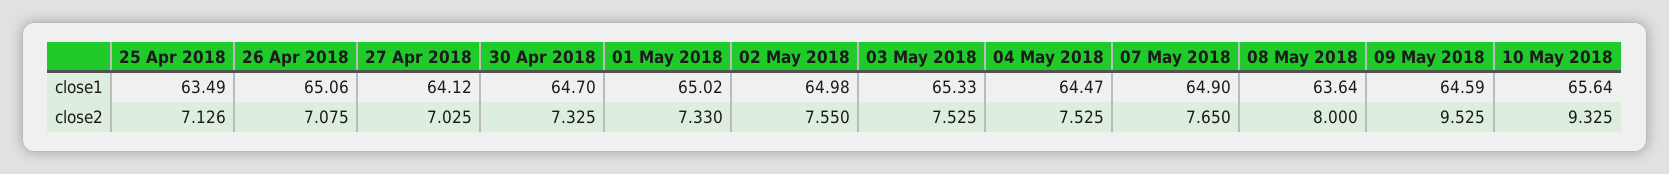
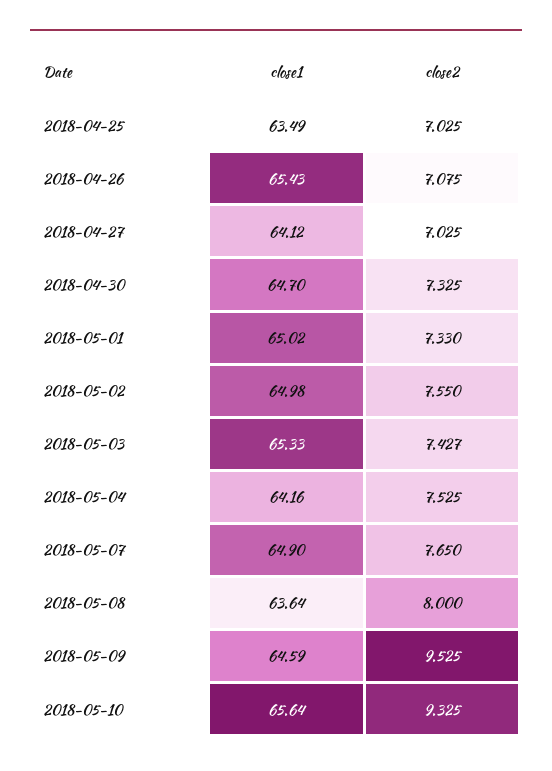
  {
    "25 Apr 2018": {
      "close1": 63.49,
-     "close2": 7.126
+     "close2": 7.025
    },
    "26 Apr 2018": {
-     "close1": 65.06,
+     "close1": 65.43,
      "close2": 7.075
    },
    "27 Apr 2018": {
      "close1": 64.12,
      "close2": 7.025
    },
    "30 Apr 2018": {
      "close1": 64.7,
      "close2": 7.325
    },
    "01 May 2018": {
      "close1": 65.02,
      "close2": 7.33
    },
    "02 May 2018": {
      "close1": 64.98,
      "close2": 7.55
    },
    "03 May 2018": {
      "close1": 65.33,
-     "close2": 7.525
+     "close2": 7.427
    },
    "04 May 2018": {
-     "close1": 64.47,
+     "close1": 64.16,
      "close2": 7.525
    },
    "07 May 2018": {
      "close1": 64.9,
      "close2": 7.65
    },
    "08 May 2018": {
      "close1": 63.64,
      "close2": 8
    },
    "09 May 2018": {
      "close1": 64.59,
      "close2": 9.525
    },
    "10 May 2018": {
      "close1": 65.64,
      "close2": 9.325
    }
  }

